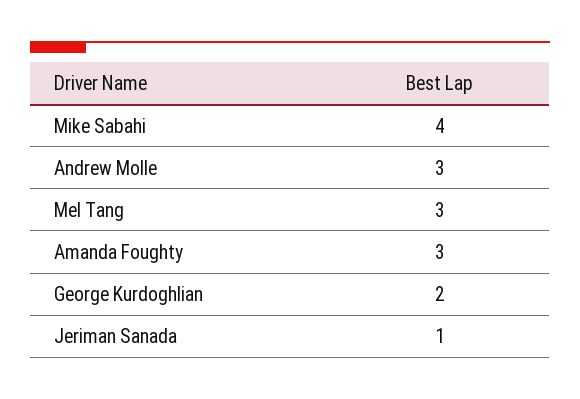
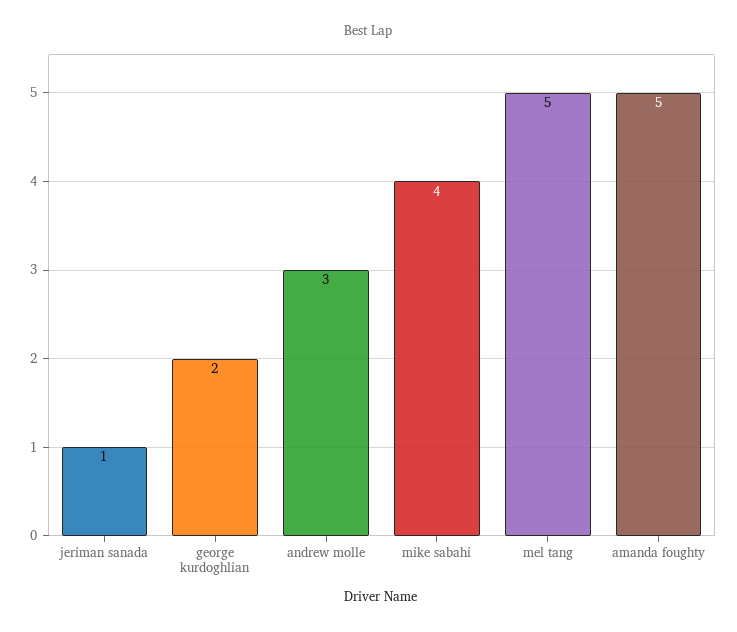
  {
    "Mike Sabahi": 4,
    "Andrew Molle": 3,
-   "Mel Tang": 3,
+   "Mel Tang": 5,
-   "Amanda Foughty": 3,
+   "Amanda Foughty": 5,
    "George Kurdoghlian": 2,
    "Jeriman Sanada": 1
  }

